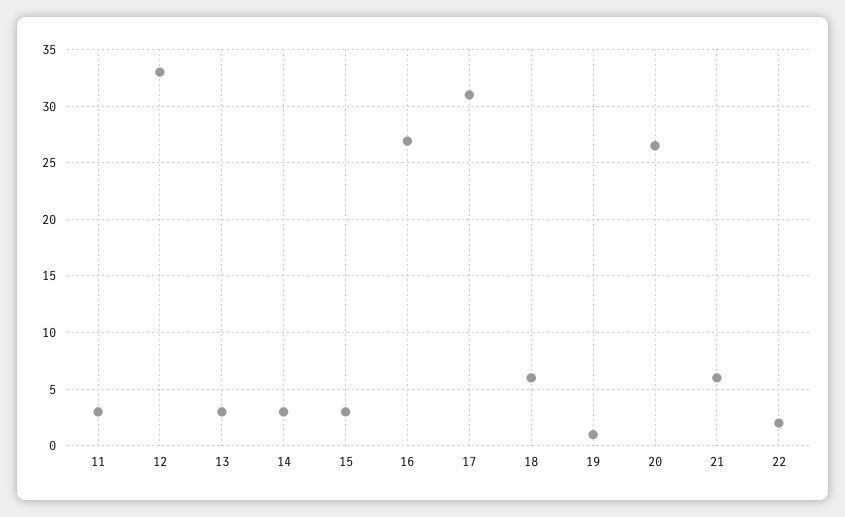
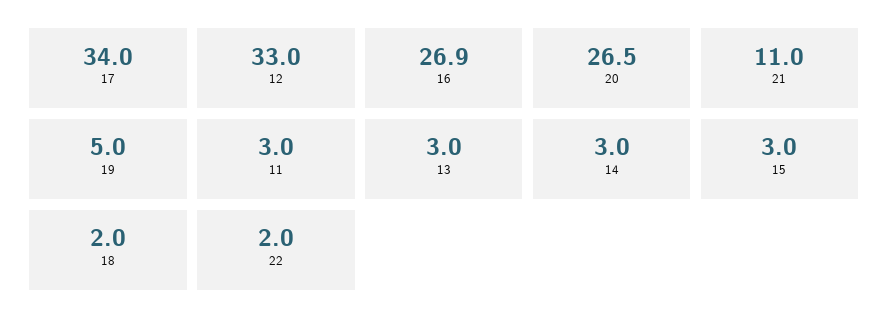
  {
    "11": 3,
    "12": 33,
    "13": 3,
    "14": 3,
    "15": 3,
    "16": 26.9,
-   "17": 31,
+   "17": 34,
-   "18": 6,
+   "18": 2,
-   "19": 1,
+   "19": 5,
    "20": 26.5,
-   "21": 6,
+   "21": 11,
    "22": 2
  }

